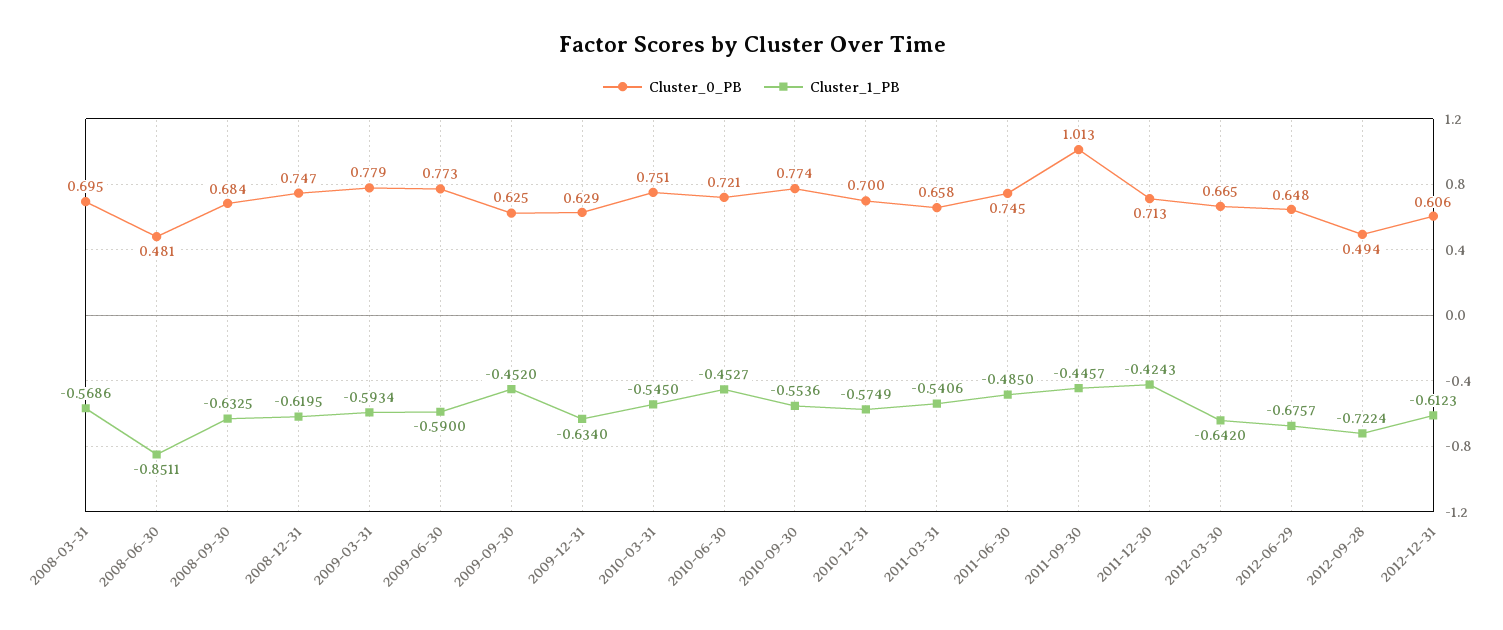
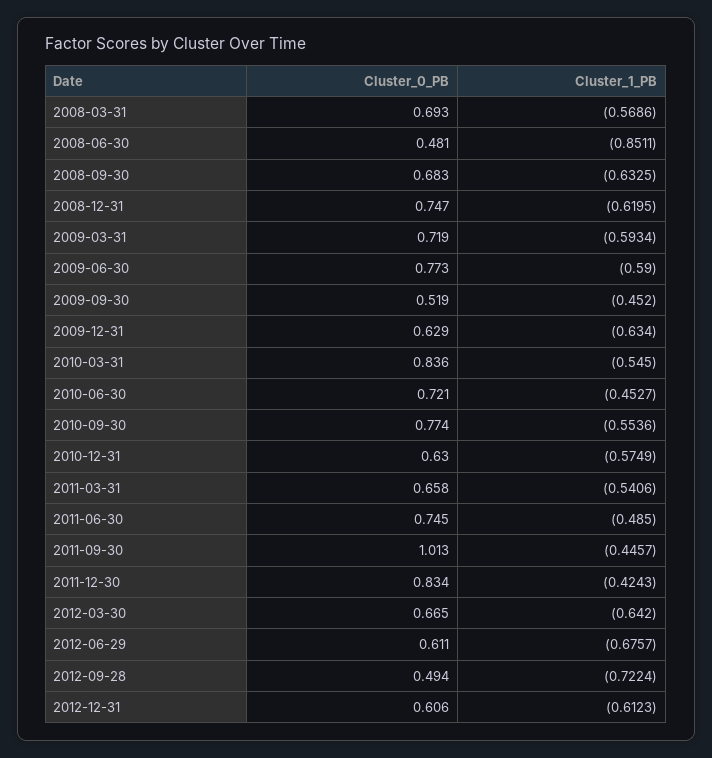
  {
    "Cluster_0_PB": {
-     "2008-03-31": 0.695,
+     "2008-03-31": 0.693,
      "2008-06-30": 0.481,
-     "2008-09-30": 0.684,
+     "2008-09-30": 0.683,
      "2008-12-31": 0.747,
-     "2009-03-31": 0.779,
+     "2009-03-31": 0.719,
      "2009-06-30": 0.773,
-     "2009-09-30": 0.625,
+     "2009-09-30": 0.519,
      "2009-12-31": 0.629,
-     "2010-03-31": 0.751,
+     "2010-03-31": 0.836,
      "2010-06-30": 0.721,
      "2010-09-30": 0.774,
-     "2010-12-31": 0.7,
+     "2010-12-31": 0.63,
      "2011-03-31": 0.658,
      "2011-06-30": 0.745,
      "2011-09-30": 1.013,
-     "2011-12-30": 0.713,
+     "2011-12-30": 0.834,
      "2012-03-30": 0.665,
-     "2012-06-29": 0.648,
+     "2012-06-29": 0.611,
      "2012-09-28": 0.494,
      "2012-12-31": 0.606
    },
    "Cluster_1_PB": {
      "2008-03-31": -0.5686,
      "2008-06-30": -0.8511,
      "2008-09-30": -0.6325,
      "2008-12-31": -0.6195,
      "2009-03-31": -0.5934,
      "2009-06-30": -0.59,
      "2009-09-30": -0.452,
      "2009-12-31": -0.634,
      "2010-03-31": -0.545,
      "2010-06-30": -0.4527,
      "2010-09-30": -0.5536,
      "2010-12-31": -0.5749,
      "2011-03-31": -0.5406,
      "2011-06-30": -0.485,
      "2011-09-30": -0.4457,
      "2011-12-30": -0.4243,
      "2012-03-30": -0.642,
      "2012-06-29": -0.6757,
      "2012-09-28": -0.7224,
      "2012-12-31": -0.6123
    }
  }

